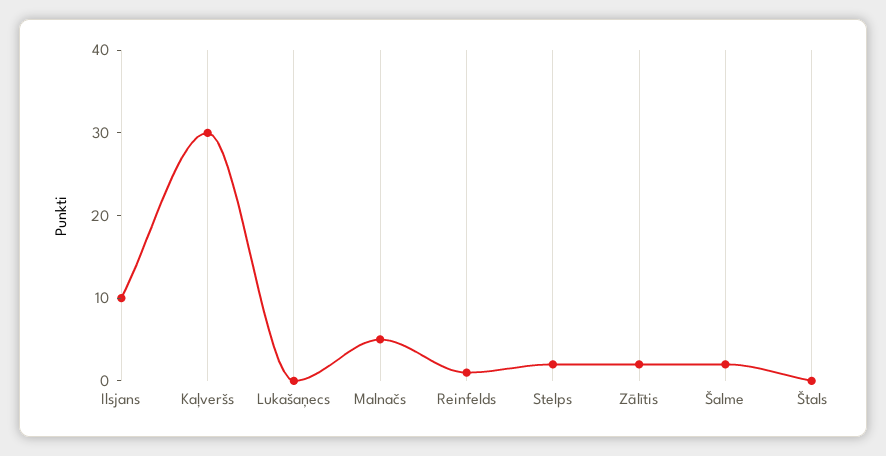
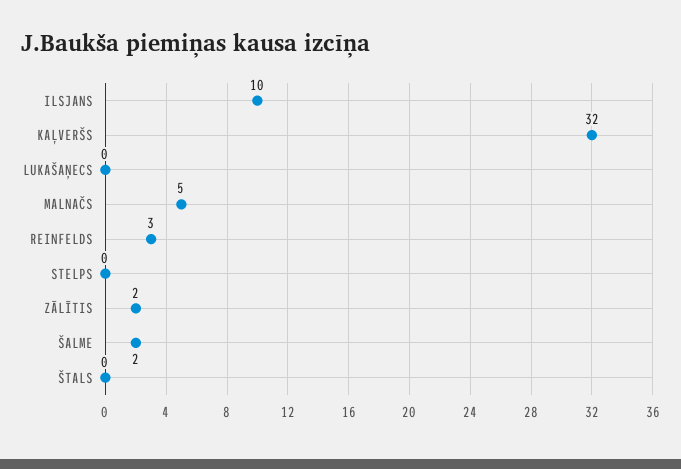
  {
    "Ilsjans": 10,
-   "Kaļveršs": 30,
+   "Kaļveršs": 32,
    "Lukašaņecs": 0,
    "Malnačs": 5,
-   "Reinfelds": 1,
+   "Reinfelds": 3,
-   "Stelps": 2,
+   "Stelps": 0,
    "Zālītis": 2,
    "Šalme": 2,
    "Štals": 0
  }

